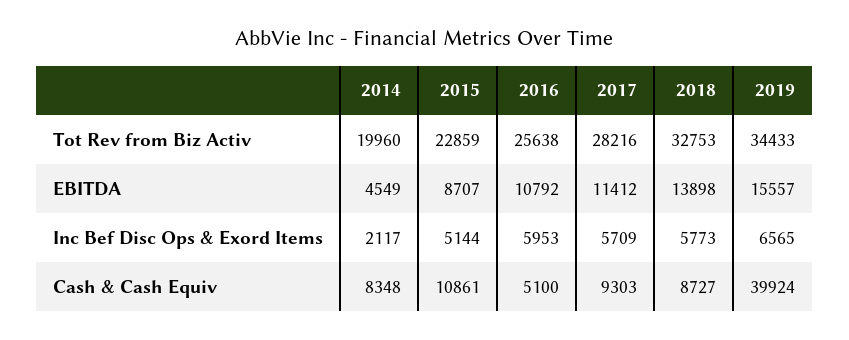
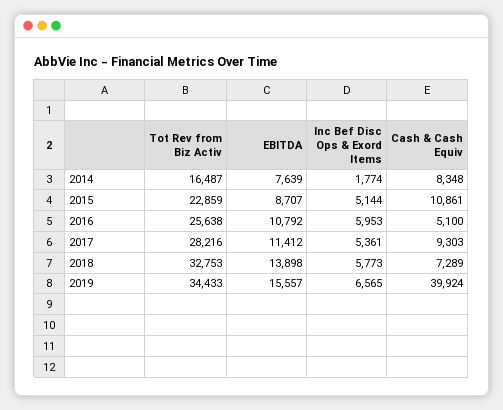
  {
    "2014": {
-     "Tot Rev from Biz Activ": 19960,
+     "Tot Rev from Biz Activ": 16487,
-     "EBITDA": 4549,
+     "EBITDA": 7639,
-     "Inc Bef Disc Ops & Exord Items": 2117,
+     "Inc Bef Disc Ops & Exord Items": 1774,
      "Cash & Cash Equiv": 8348
    },
    "2015": {
      "Tot Rev from Biz Activ": 22859,
      "EBITDA": 8707,
      "Inc Bef Disc Ops & Exord Items": 5144,
      "Cash & Cash Equiv": 10861
    },
    "2016": {
      "Tot Rev from Biz Activ": 25638,
      "EBITDA": 10792,
      "Inc Bef Disc Ops & Exord Items": 5953,
      "Cash & Cash Equiv": 5100
    },
    "2017": {
      "Tot Rev from Biz Activ": 28216,
      "EBITDA": 11412,
-     "Inc Bef Disc Ops & Exord Items": 5709,
+     "Inc Bef Disc Ops & Exord Items": 5361,
      "Cash & Cash Equiv": 9303
    },
    "2018": {
      "Tot Rev from Biz Activ": 32753,
      "EBITDA": 13898,
      "Inc Bef Disc Ops & Exord Items": 5773,
-     "Cash & Cash Equiv": 8727
+     "Cash & Cash Equiv": 7289
    },
    "2019": {
      "Tot Rev from Biz Activ": 34433,
      "EBITDA": 15557,
      "Inc Bef Disc Ops & Exord Items": 6565,
      "Cash & Cash Equiv": 39924
    }
  }

